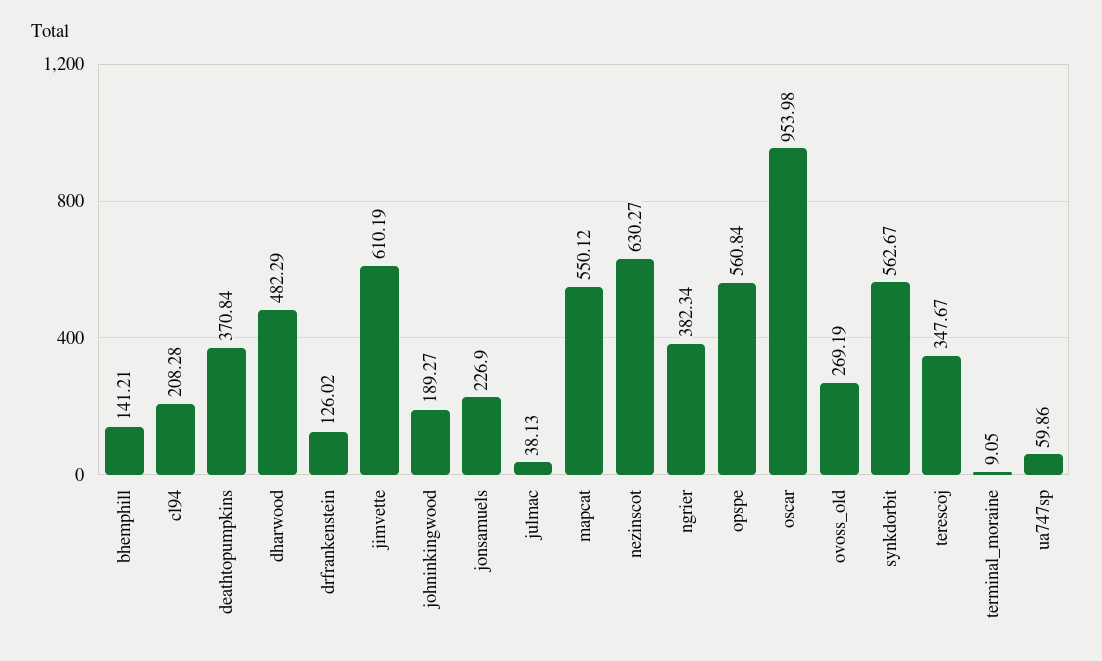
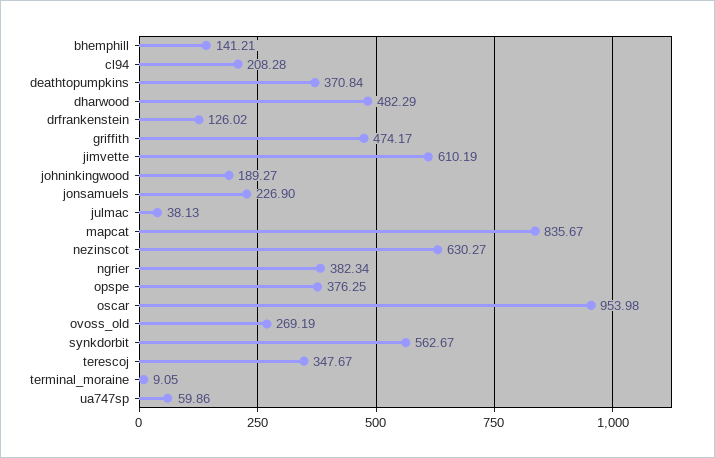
  {
    "bhemphill": 141.21,
    "cl94": 208.28,
    "deathtopumpkins": 370.84,
    "dharwood": 482.29,
    "drfrankenstein": 126.02,
    "jimvette": 610.19,
    "johninkingwood": 189.27,
    "jonsamuels": 226.9,
    "julmac": 38.13,
-   "mapcat": 550.12,
+   "mapcat": 835.67,
    "nezinscot": 630.27,
    "ngrier": 382.34,
-   "opspe": 560.84,
+   "opspe": 376.25,
    "oscar": 953.98,
    "ovoss_old": 269.19,
    "synkdorbit": 562.67,
    "terescoj": 347.67,
    "terminal_moraine": 9.05,
-   "ua747sp": 59.86
+   "ua747sp": 59.86,
+   "griffith": 474.17
  }

